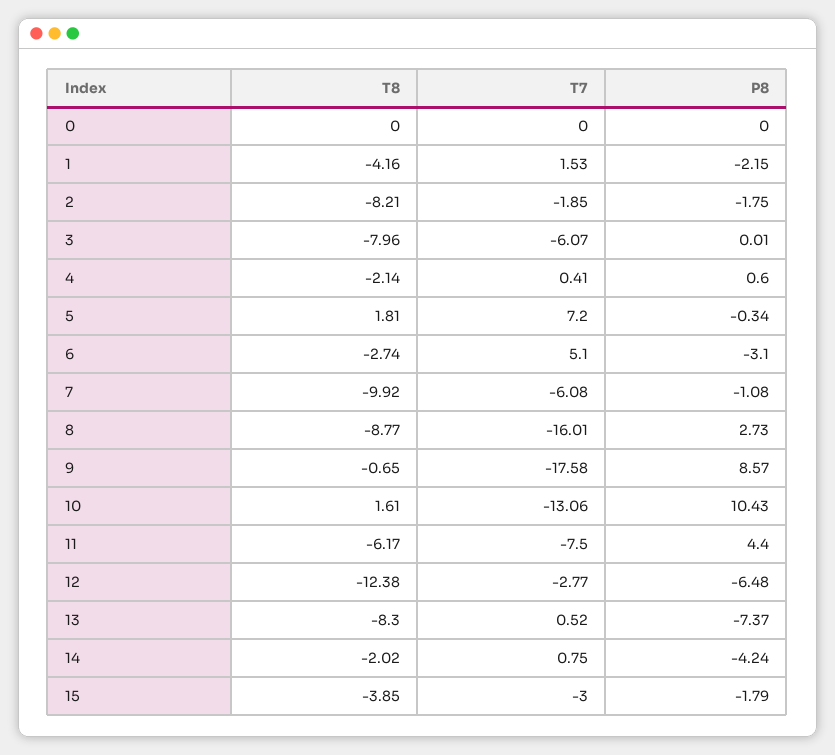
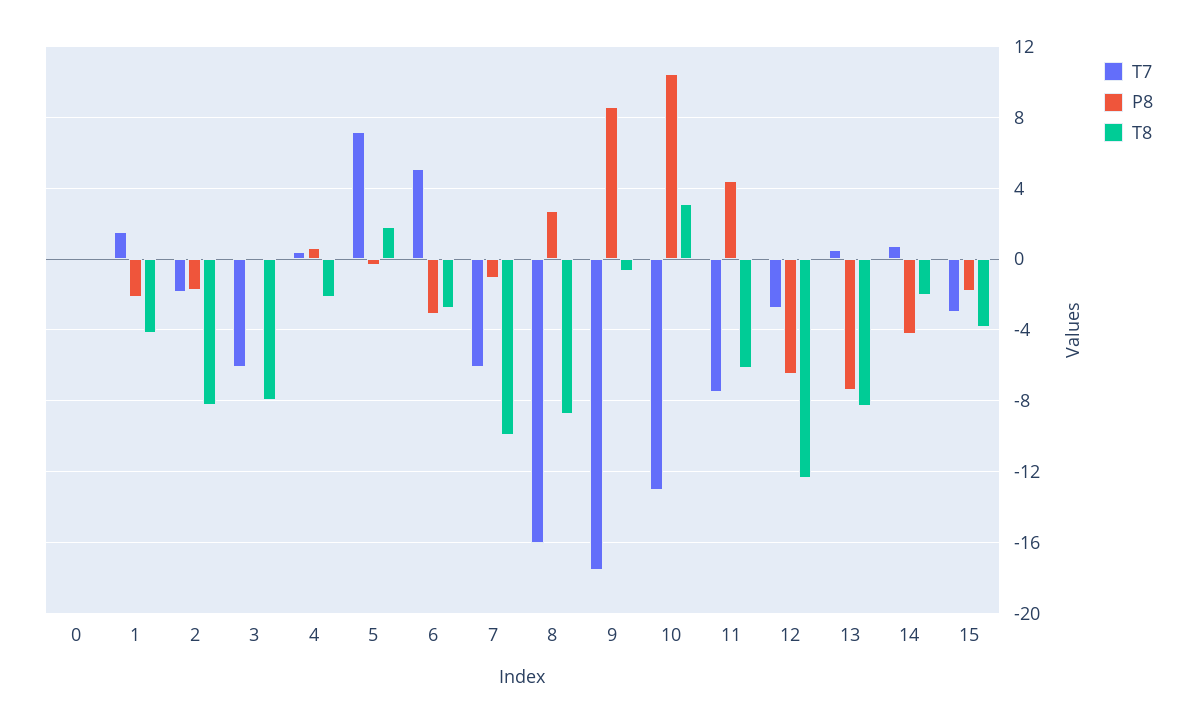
  {
    "T8": {
      "0": 0,
      "1": -4.16,
      "2": -8.21,
      "3": -7.96,
      "4": -2.14,
      "5": 1.81,
      "6": -2.74,
      "7": -9.92,
      "8": -8.77,
      "9": -0.65,
-     "10": 1.61,
+     "10": 3,
      "11": -6.17,
      "12": -12.38,
      "13": -8.3,
      "14": -2.02,
      "15": -3.85
    },
    "T7": {
      "0": 0,
      "1": 1.53,
      "2": -1.85,
      "3": -6.07,
      "4": 0.41,
      "5": 7.2,
      "6": 5.1,
      "7": -6.08,
      "8": -16.01,
      "9": -17.58,
      "10": -13.06,
      "11": -7.5,
      "12": -2.77,
      "13": 0.52,
      "14": 0.75,
      "15": -3
    },
    "P8": {
      "0": 0,
      "1": -2.15,
      "2": -1.75,
      "3": 0.01,
      "4": 0.6,
      "5": -0.34,
      "6": -3.1,
      "7": -1.08,
      "8": 2.73,
      "9": 8.57,
      "10": 10.43,
      "11": 4.4,
      "12": -6.48,
      "13": -7.37,
      "14": -4.24,
      "15": -1.79
    }
  }

